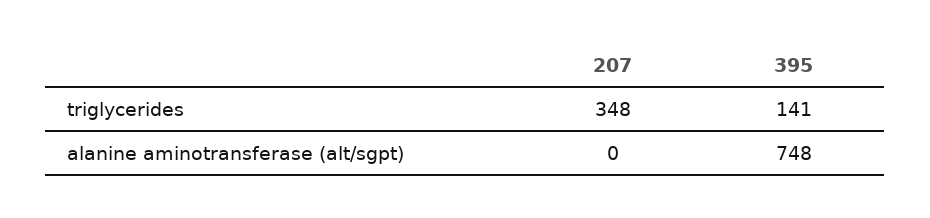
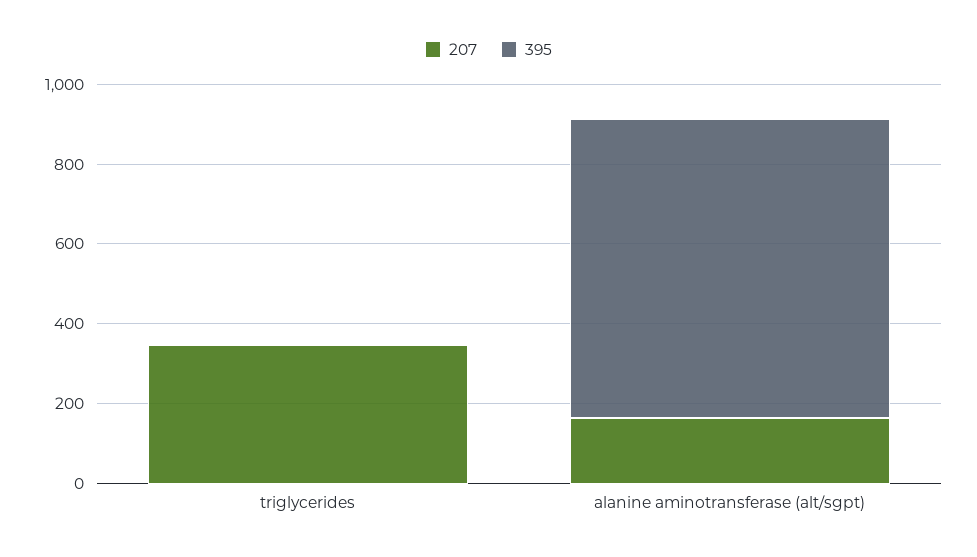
  {
    "207": {
      "triglycerides": 348,
-     "alanine aminotransferase (alt/sgpt)": 0
+     "alanine aminotransferase (alt/sgpt)": 150
    },
    "395": {
-     "triglycerides": 141,
+     "triglycerides": 0,
      "alanine aminotransferase (alt/sgpt)": 748
    }
  }

